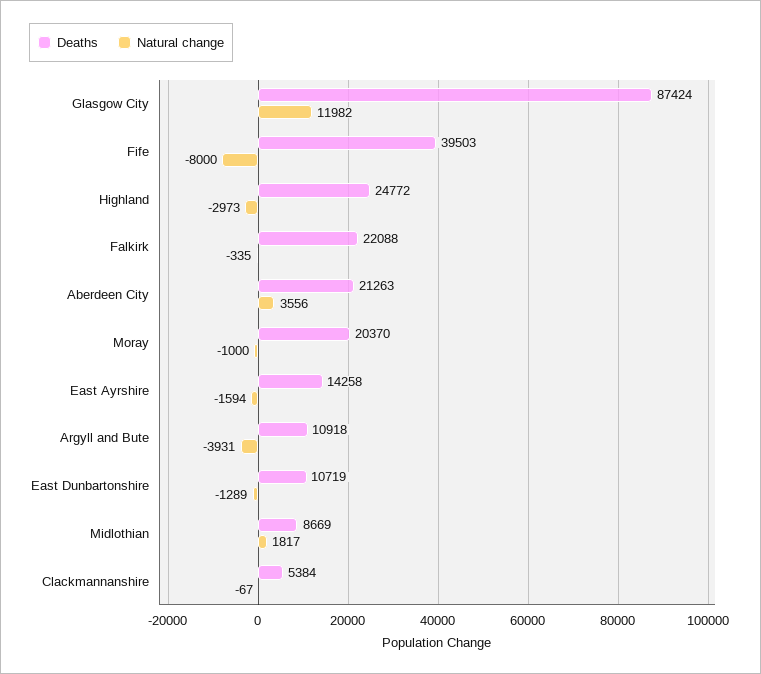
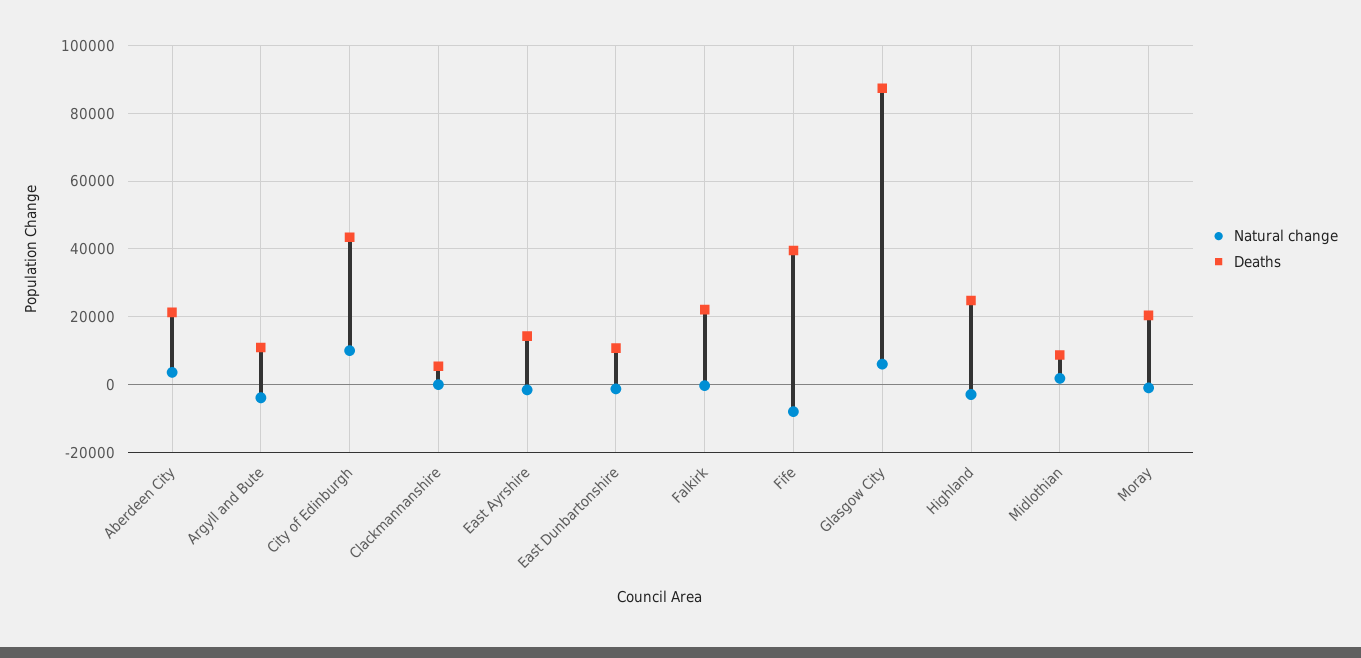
  {
    "Deaths": {
      "Glasgow City": 87424,
      "Fife": 39503,
      "Highland": 24772,
      "Falkirk": 22088,
      "Aberdeen City": 21263,
      "Moray": 20370,
      "East Ayrshire": 14258,
      "Argyll and Bute": 10918,
      "East Dunbartonshire": 10719,
      "Midlothian": 8669,
-     "Clackmannanshire": 5384
+     "Clackmannanshire": 5384,
+     "City of Edinburgh": 44000
    },
    "Natural change": {
-     "Glasgow City": 11982,
+     "Glasgow City": 6000,
      "Fife": -8000,
      "Highland": -2973,
      "Falkirk": -335,
      "Aberdeen City": 3556,
      "Moray": -1000,
      "East Ayrshire": -1594,
      "Argyll and Bute": -3931,
      "East Dunbartonshire": -1289,
      "Midlothian": 1817,
-     "Clackmannanshire": -67
+     "Clackmannanshire": -67,
+     "City of Edinburgh": 10000
    }
  }

